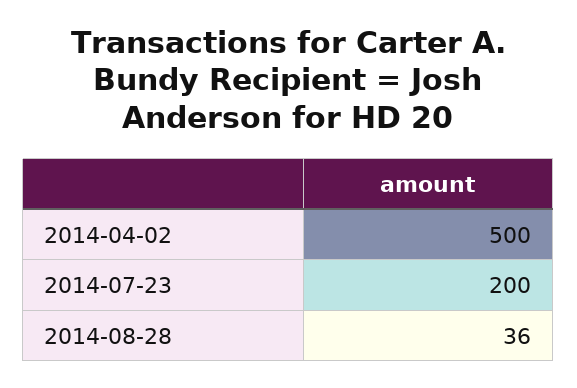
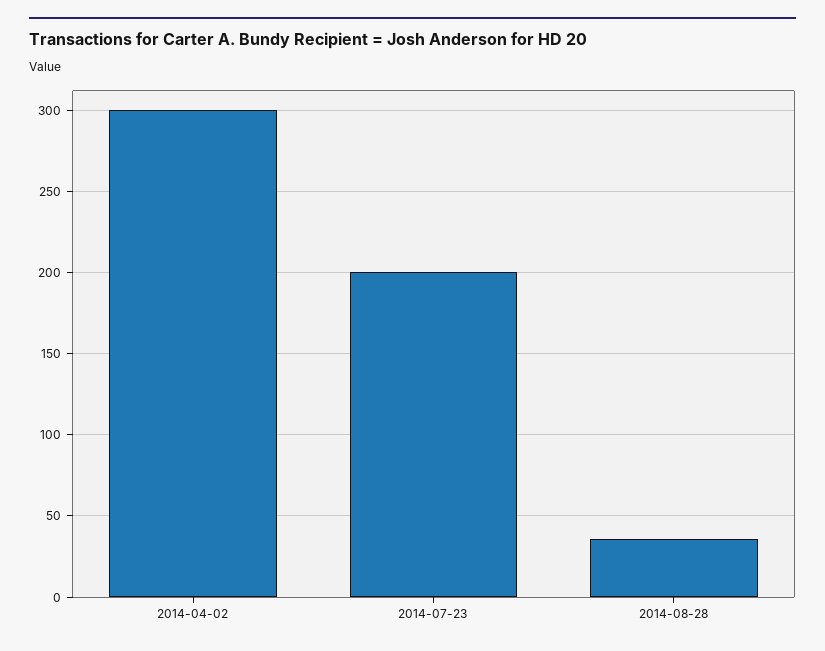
  {
-   "2014-04-02": 500,
+   "2014-04-02": 300,
    "2014-07-23": 200,
    "2014-08-28": 36
  }

